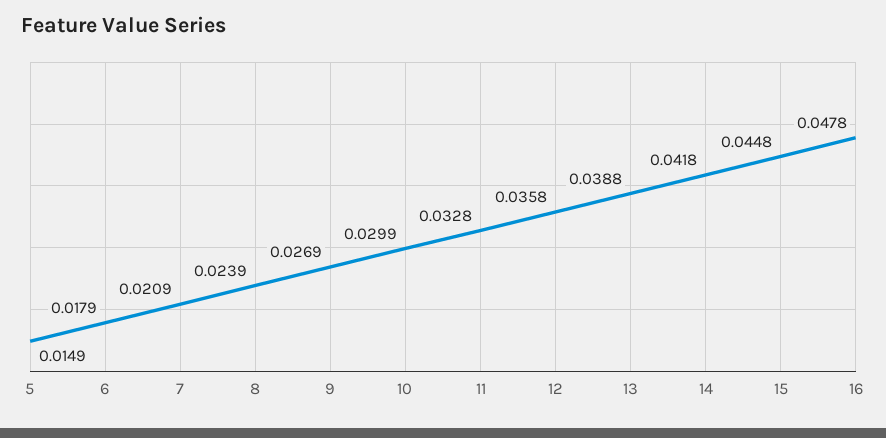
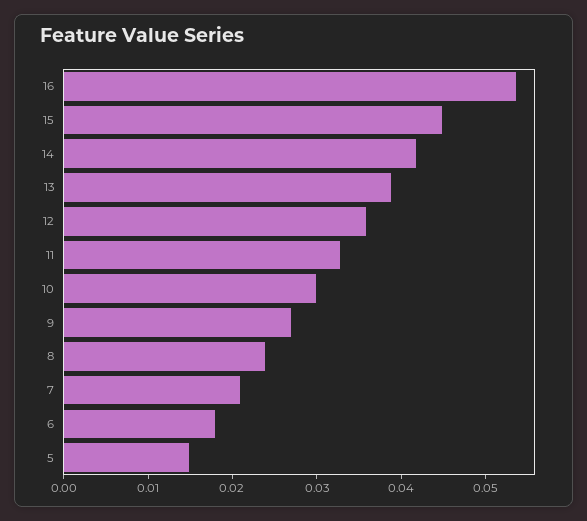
  {
    "5": 0.0149,
    "6": 0.0179,
    "7": 0.0209,
    "8": 0.0239,
    "9": 0.0269,
    "10": 0.0299,
    "11": 0.0328,
    "12": 0.0358,
    "13": 0.0388,
    "14": 0.0418,
    "15": 0.0448,
-   "16": 0.0478
+   "16": 0.054
  }

